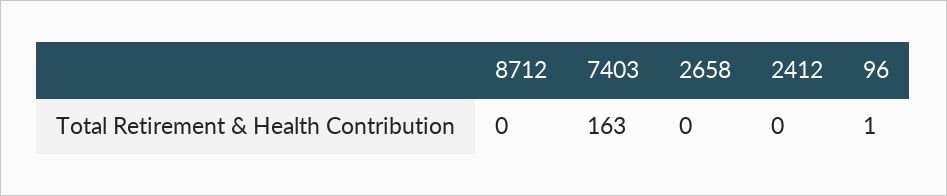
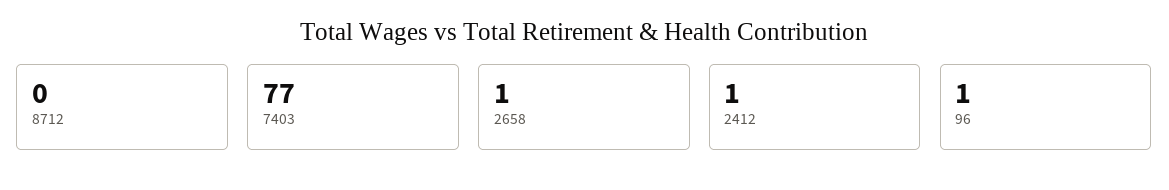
  {
    "8712": 0,
-   "7403": 163,
+   "7403": 77,
-   "2658": 0,
+   "2658": 1,
-   "2412": 0,
+   "2412": 1,
    "96": 1
  }

